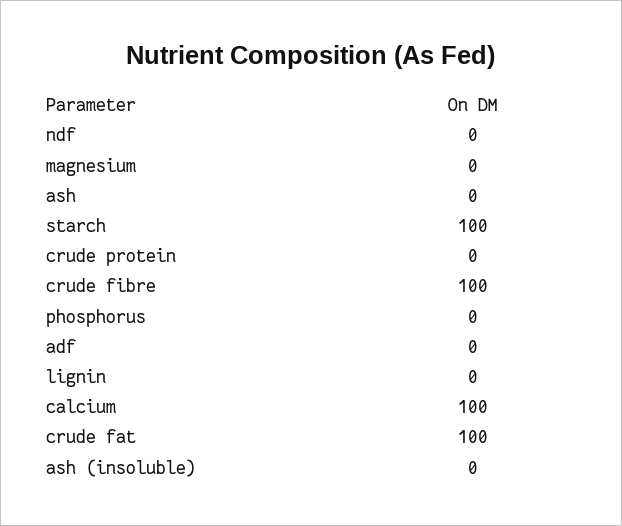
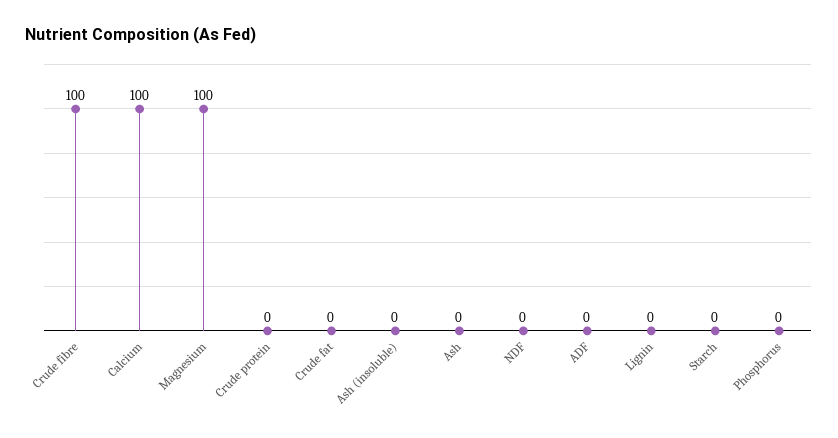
  {
    "ndf": 0,
-   "magnesium": 0,
+   "magnesium": 100,
    "ash": 0,
-   "starch": 100,
+   "starch": 0,
    "crude protein": 0,
    "crude fibre": 100,
    "phosphorus": 0,
    "adf": 0,
    "lignin": 0,
    "calcium": 100,
-   "crude fat": 100,
+   "crude fat": 0,
    "ash (insoluble)": 0
  }

